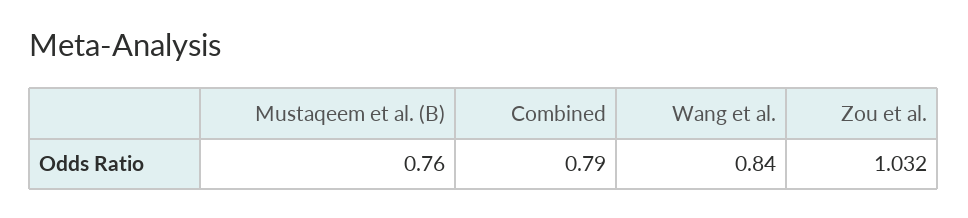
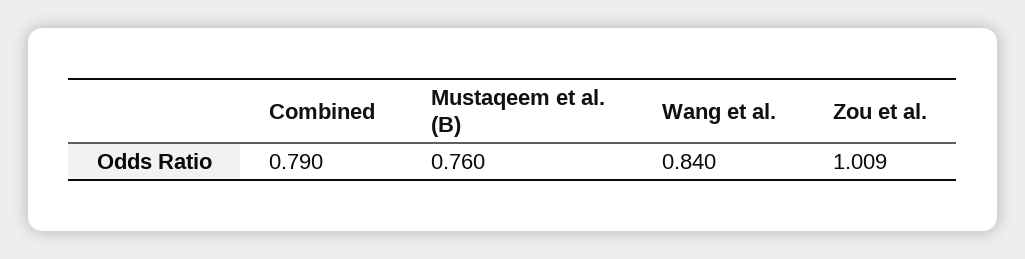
  {
    "Mustaqeem et al. (B)": 0.76,
    "Combined": 0.79,
    "Wang et al.": 0.84,
-   "Zou et al.": 1.032
+   "Zou et al.": 1.009
  }

